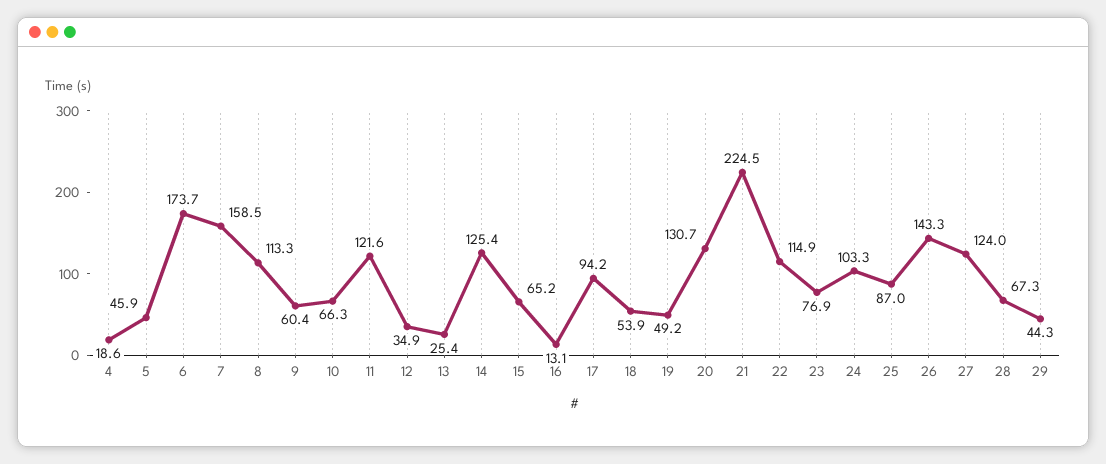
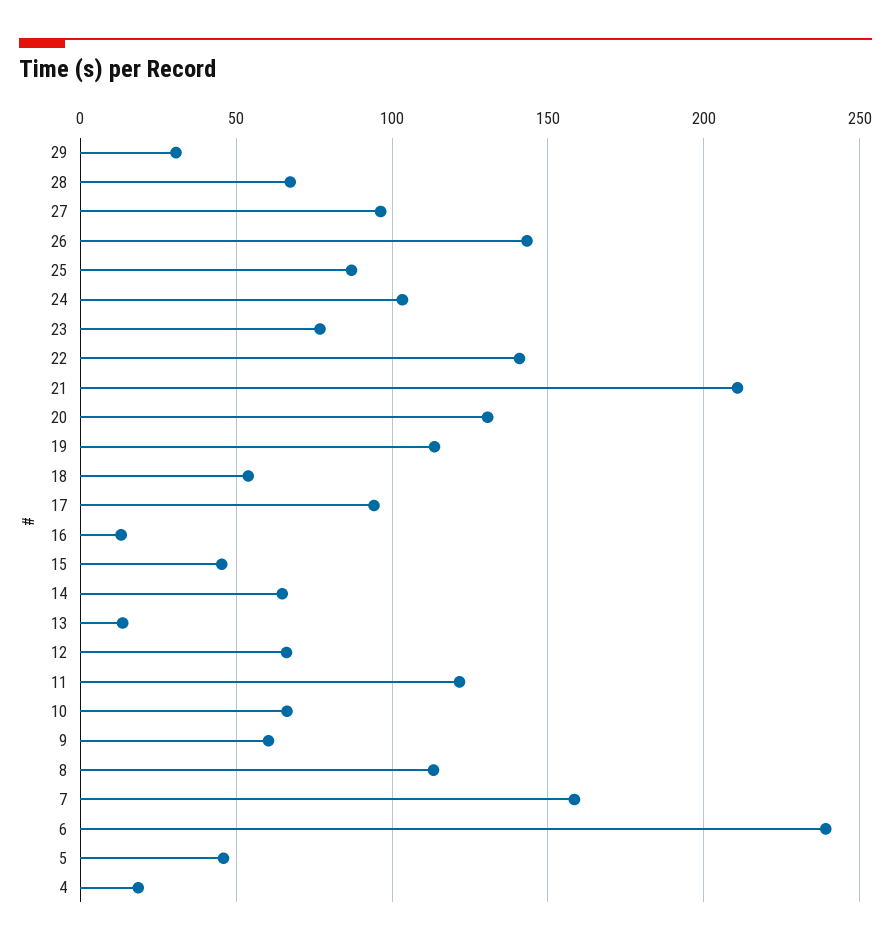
  {
    "4": 18.6,
    "5": 45.9,
-   "6": 173.7,
+   "6": 240,
    "7": 158.5,
    "8": 113.3,
    "9": 60.4,
    "10": 66.3,
    "11": 121.6,
-   "12": 34.9,
+   "12": 65,
-   "13": 25.4,
+   "13": 15,
-   "14": 125.4,
+   "14": 65,
-   "15": 65.2,
+   "15": 45,
    "16": 13.1,
    "17": 94.2,
    "18": 53.9,
-   "19": 49.2,
+   "19": 115,
    "20": 130.7,
-   "21": 224.5,
+   "21": 210,
-   "22": 114.9,
+   "22": 140,
    "23": 76.9,
    "24": 103.3,
    "25": 87,
    "26": 143.3,
-   "27": 124,
+   "27": 95,
    "28": 67.3,
-   "29": 44.3
+   "29": 30
  }

